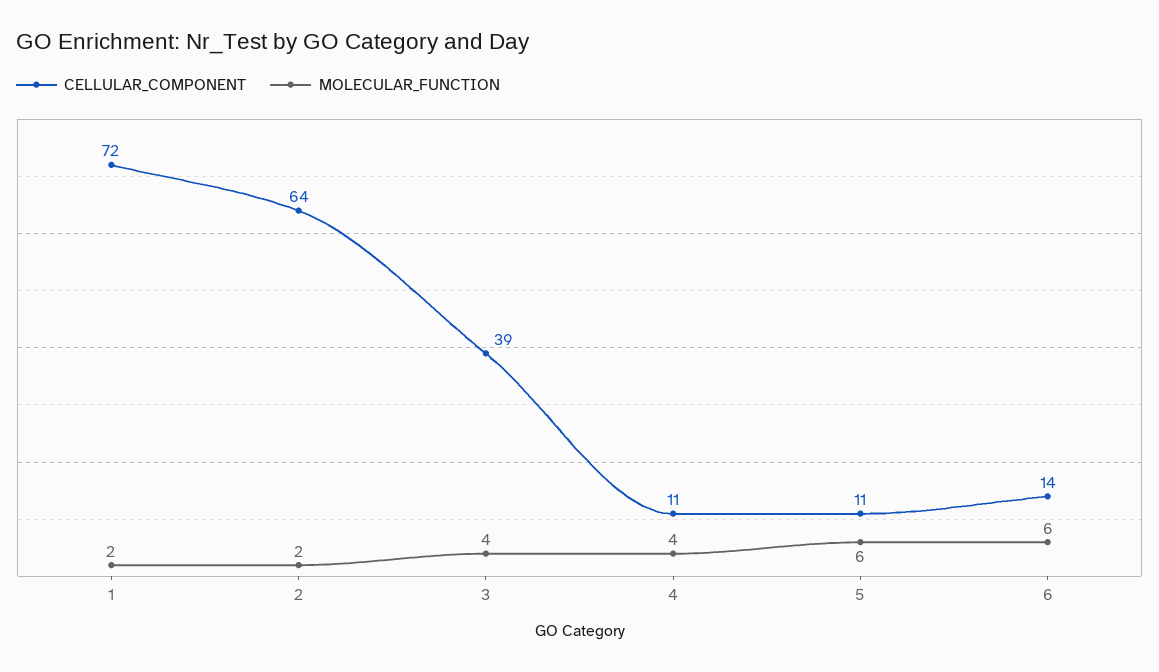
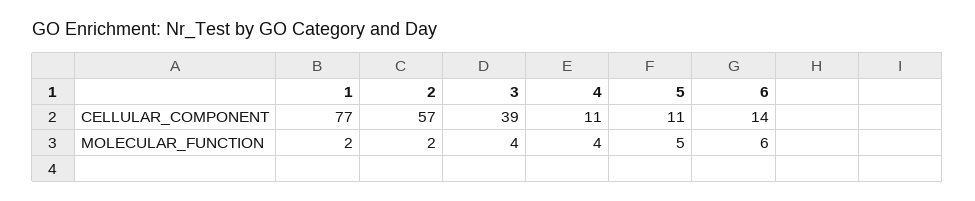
  {
    "CELLULAR_COMPONENT": {
-     "1": 72,
+     "1": 77,
-     "2": 64,
+     "2": 57,
      "3": 39,
      "4": 11,
      "5": 11,
      "6": 14
    },
    "MOLECULAR_FUNCTION": {
      "1": 2,
      "2": 2,
      "3": 4,
      "4": 4,
-     "5": 6,
+     "5": 5,
      "6": 6
    }
  }

